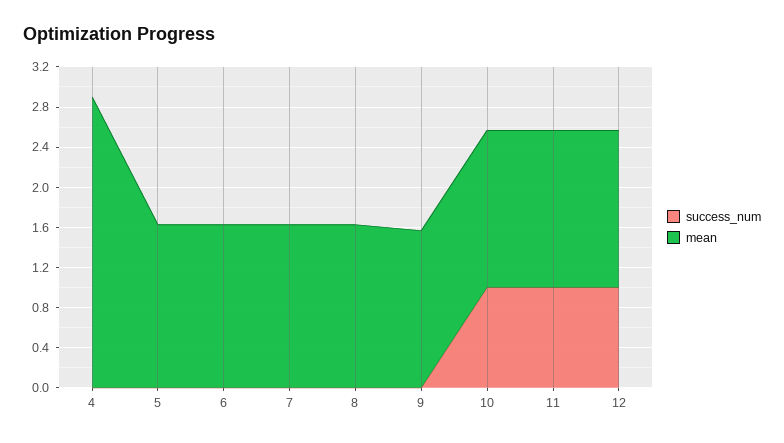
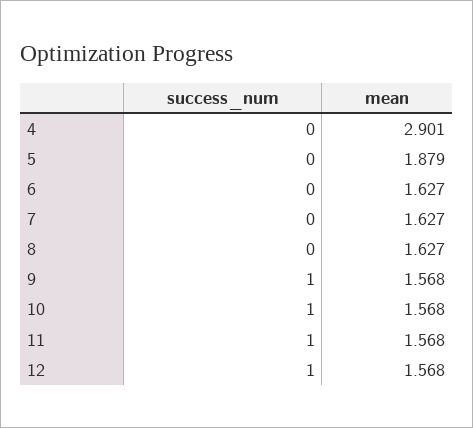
  {
    "success_num": {
      "4": 0,
      "5": 0,
      "6": 0,
      "7": 0,
      "8": 0,
-     "9": 0,
+     "9": 1,
      "10": 1,
      "11": 1,
      "12": 1
    },
    "mean": {
      "4": 2.901,
-     "5": 1.6,
+     "5": 1.879,
      "6": 1.627,
      "7": 1.627,
      "8": 1.627,
      "9": 1.568,
      "10": 1.568,
      "11": 1.568,
      "12": 1.568
    }
  }

